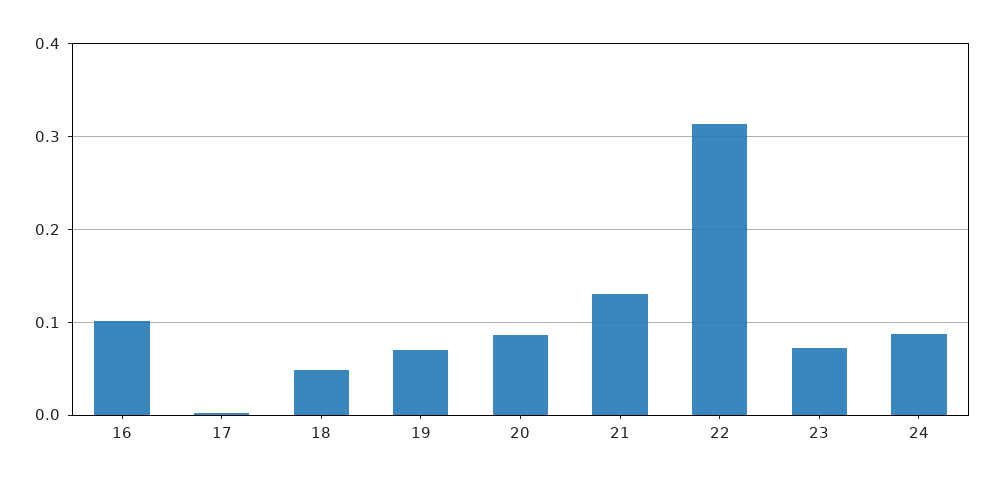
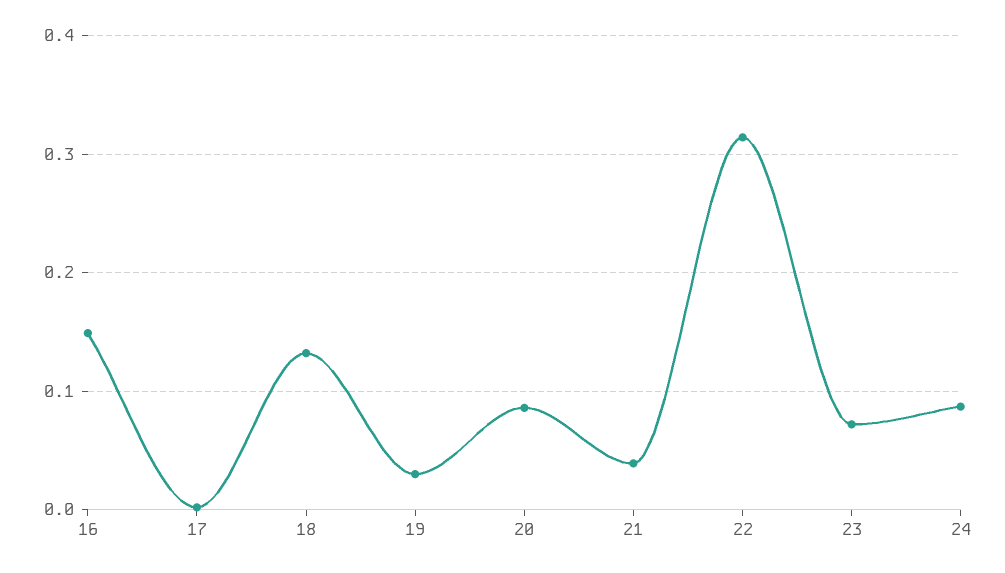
  {
-   "16": 0.1,
+   "16": 0.15,
    "17": 0,
-   "18": 0.05,
+   "18": 0.13,
-   "19": 0.07,
+   "19": 0.03,
    "20": 0.09,
-   "21": 0.13,
+   "21": 0.04,
    "22": 0.31,
    "23": 0.07,
    "24": 0.09
  }

